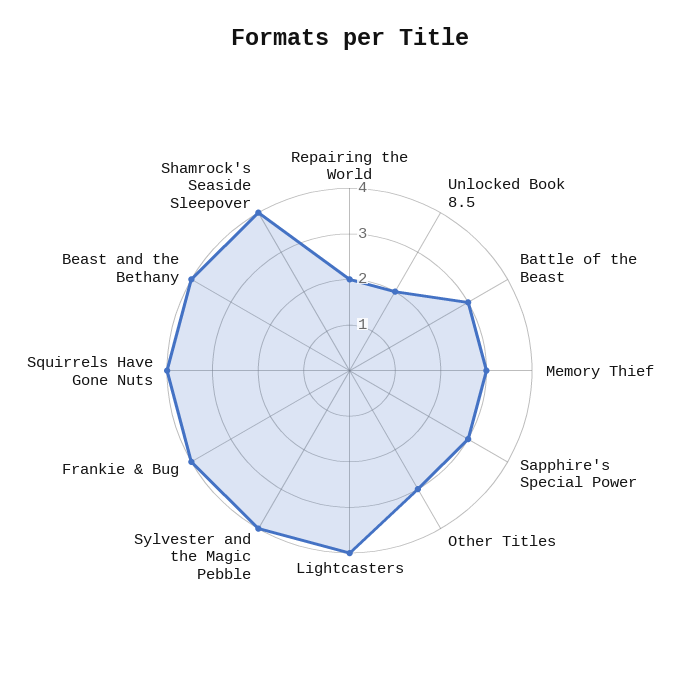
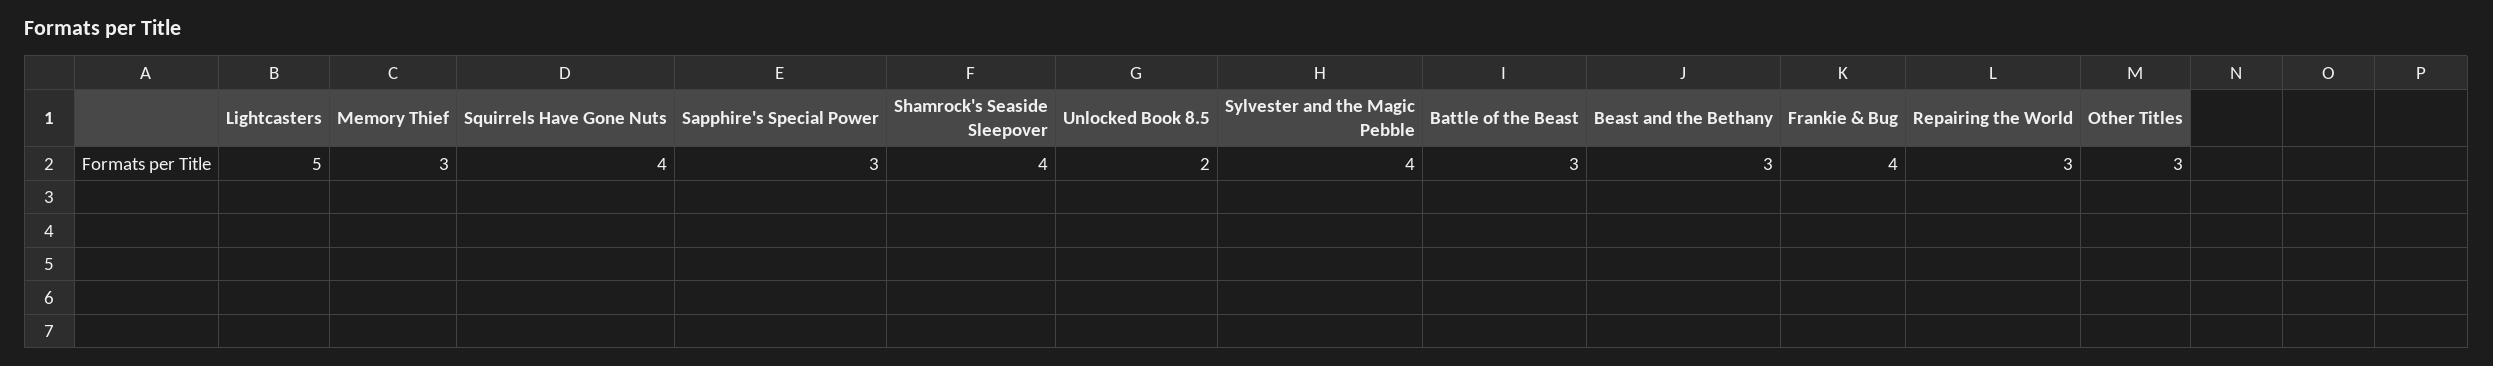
  {
-   "Repairing the World": 2,
+   "Repairing the World": 3,
    "Unlocked Book 8.5": 2,
    "Battle of the Beast": 3,
    "Memory Thief": 3,
    "Sapphire's Special Power": 3,
    "Other Titles": 3,
-   "Lightcasters": 4,
+   "Lightcasters": 5,
    "Sylvester and the Magic Pebble": 4,
    "Frankie & Bug": 4,
    "Squirrels Have Gone Nuts": 4,
-   "Beast and the Bethany": 4,
+   "Beast and the Bethany": 3,
    "Shamrock's Seaside Sleepover": 4
  }

